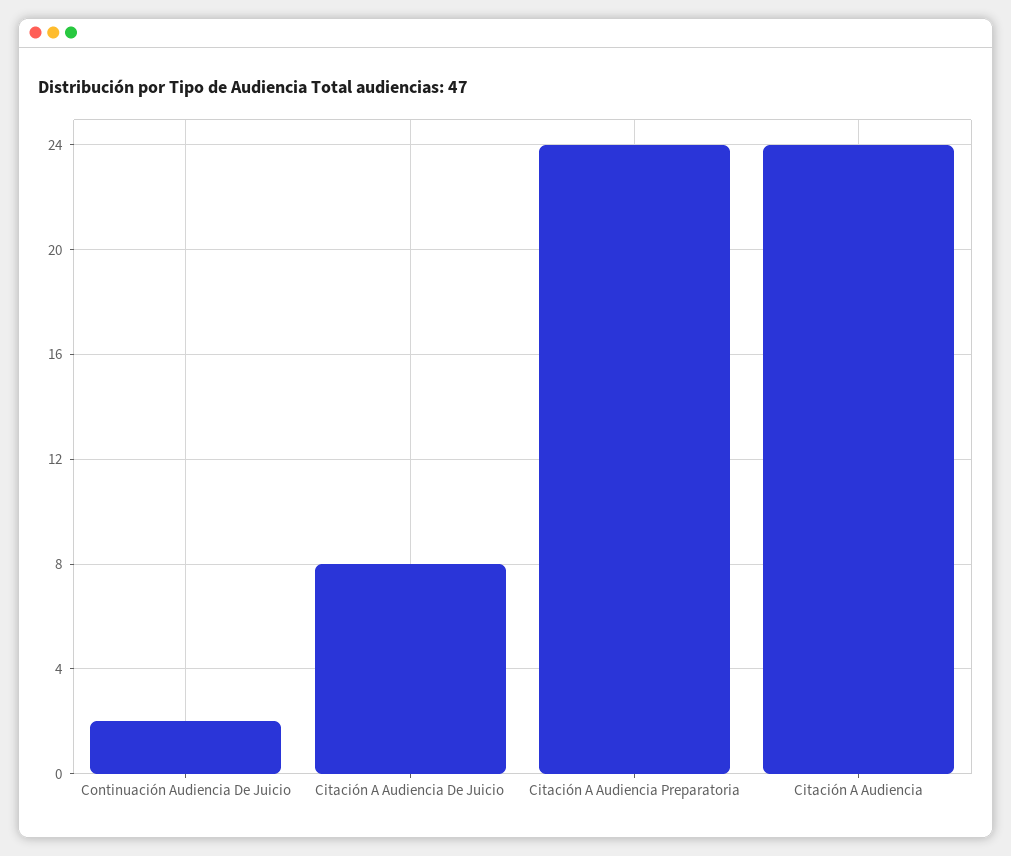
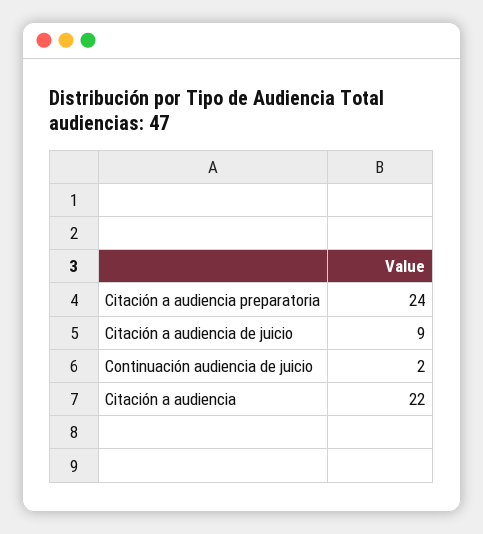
  {
    "Continuación Audiencia De Juicio": 2,
-   "Citación A Audiencia De Juicio": 8,
+   "Citación A Audiencia De Juicio": 9,
    "Citación A Audiencia Preparatoria": 24,
-   "Citación A Audiencia": 24
+   "Citación A Audiencia": 22
  }

